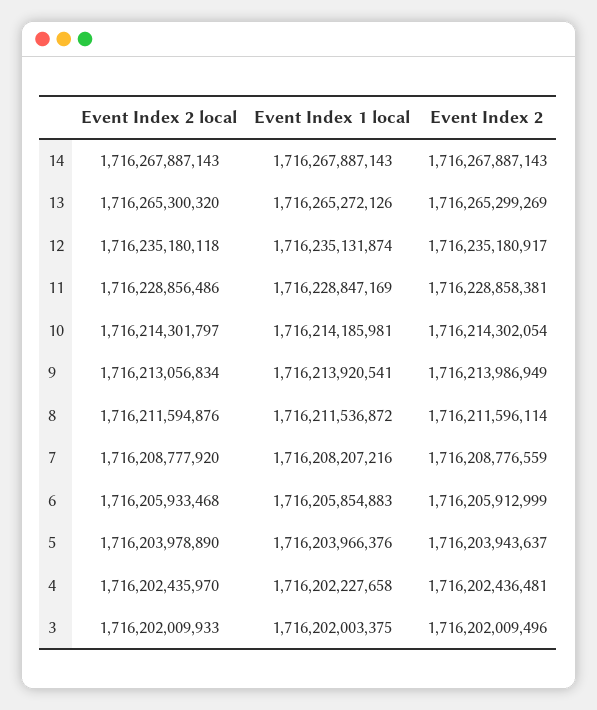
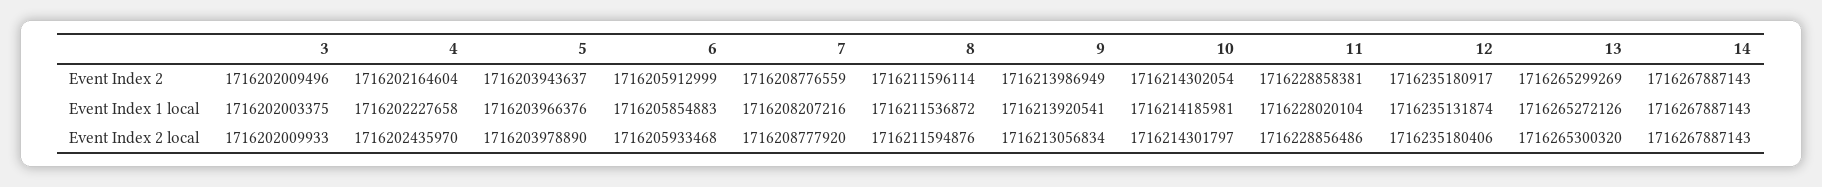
  {
    "Event Index 2 local": {
      "14": 1716267887143,
      "13": 1716265300320,
-     "12": 1716235180118,
+     "12": 1716235180406,
      "11": 1716228856486,
      "10": 1716214301797,
      "9": 1716213056834,
      "8": 1716211594876,
      "7": 1716208777920,
      "6": 1716205933468,
      "5": 1716203978890,
      "4": 1716202435970,
      "3": 1716202009933
    },
    "Event Index 1 local": {
      "14": 1716267887143,
      "13": 1716265272126,
      "12": 1716235131874,
-     "11": 1716228847169,
+     "11": 1716228020104,
      "10": 1716214185981,
      "9": 1716213920541,
      "8": 1716211536872,
      "7": 1716208207216,
      "6": 1716205854883,
      "5": 1716203966376,
      "4": 1716202227658,
      "3": 1716202003375
    },
    "Event Index 2": {
      "14": 1716267887143,
      "13": 1716265299269,
      "12": 1716235180917,
      "11": 1716228858381,
      "10": 1716214302054,
      "9": 1716213986949,
      "8": 1716211596114,
      "7": 1716208776559,
      "6": 1716205912999,
      "5": 1716203943637,
-     "4": 1716202436481,
+     "4": 1716202164604,
      "3": 1716202009496
    }
  }

